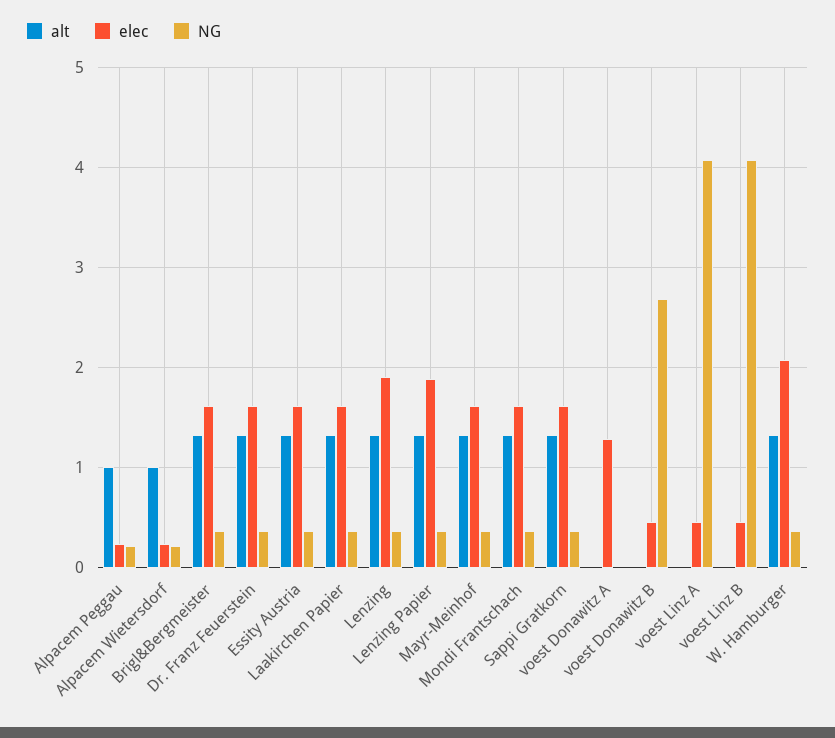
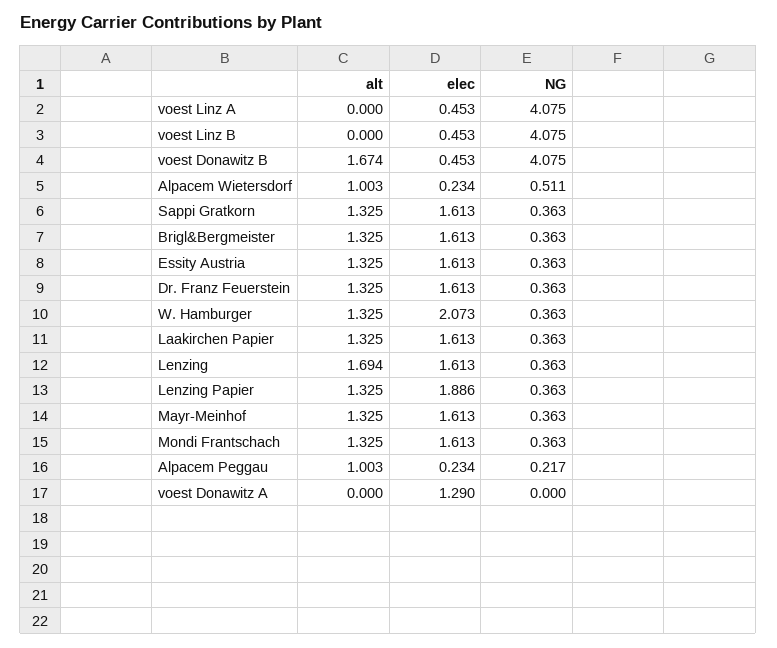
  {
    "alt": {
      "Alpacem Peggau": 1.003,
      "Alpacem Wietersdorf": 1.003,
      "Brigl&Bergmeister": 1.325,
      "Dr. Franz Feuerstein": 1.325,
      "Essity Austria": 1.325,
      "Laakirchen Papier": 1.325,
-     "Lenzing": 1.3,
+     "Lenzing": 1.694,
      "Lenzing Papier": 1.325,
      "Mayr-Meinhof": 1.325,
      "Mondi Frantschach": 1.325,
      "Sappi Gratkorn": 1.325,
      "voest Donawitz A": 0,
-     "voest Donawitz B": 0,
+     "voest Donawitz B": 1.674,
      "voest Linz A": 0,
      "voest Linz B": 0,
      "W. Hamburger": 1.325
    },
    "elec": {
      "Alpacem Peggau": 0.234,
      "Alpacem Wietersdorf": 0.234,
      "Brigl&Bergmeister": 1.613,
      "Dr. Franz Feuerstein": 1.613,
      "Essity Austria": 1.613,
      "Laakirchen Papier": 1.613,
-     "Lenzing": 1.9,
+     "Lenzing": 1.613,
      "Lenzing Papier": 1.886,
      "Mayr-Meinhof": 1.613,
      "Mondi Frantschach": 1.613,
      "Sappi Gratkorn": 1.613,
      "voest Donawitz A": 1.29,
      "voest Donawitz B": 0.453,
      "voest Linz A": 0.453,
      "voest Linz B": 0.453,
      "W. Hamburger": 2.073
    },
    "NG": {
      "Alpacem Peggau": 0.217,
-     "Alpacem Wietersdorf": 0.2,
+     "Alpacem Wietersdorf": 0.511,
      "Brigl&Bergmeister": 0.363,
      "Dr. Franz Feuerstein": 0.363,
      "Essity Austria": 0.363,
      "Laakirchen Papier": 0.363,
      "Lenzing": 0.363,
      "Lenzing Papier": 0.363,
      "Mayr-Meinhof": 0.363,
      "Mondi Frantschach": 0.363,
      "Sappi Gratkorn": 0.363,
      "voest Donawitz A": 0,
-     "voest Donawitz B": 2.7,
+     "voest Donawitz B": 4.075,
      "voest Linz A": 4.075,
      "voest Linz B": 4.075,
      "W. Hamburger": 0.363
    }
  }

